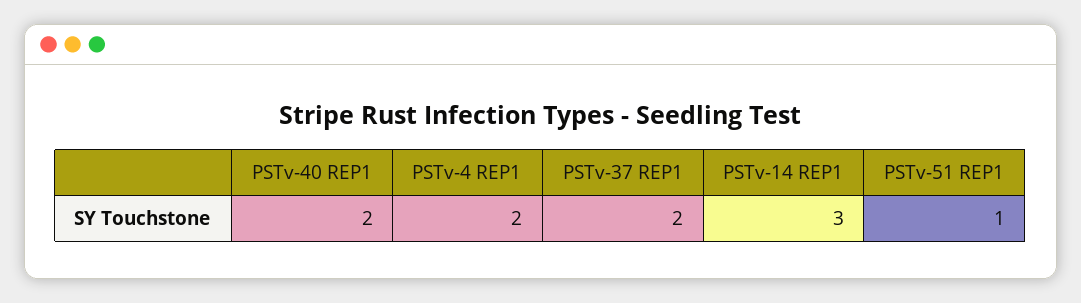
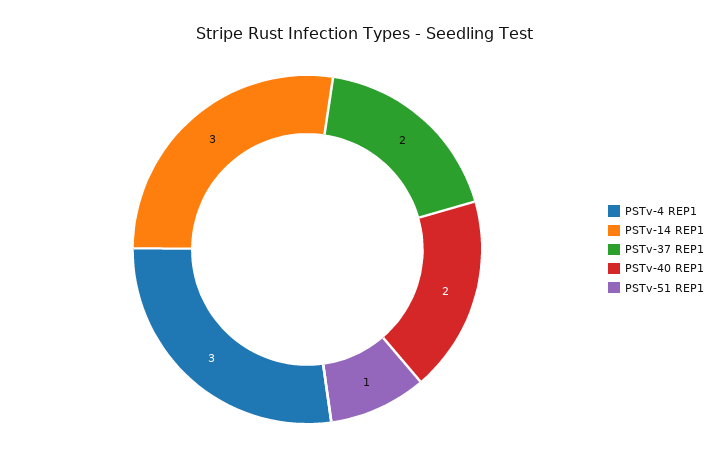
  {
    "PSTv-40 REP1": 2,
-   "PSTv-4 REP1": 2,
+   "PSTv-4 REP1": 3,
    "PSTv-37 REP1": 2,
    "PSTv-14 REP1": 3,
    "PSTv-51 REP1": 1
  }

